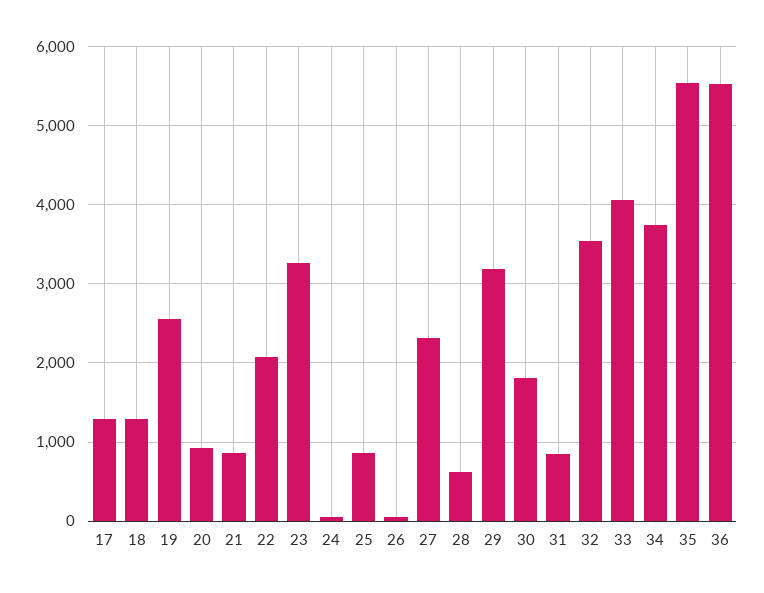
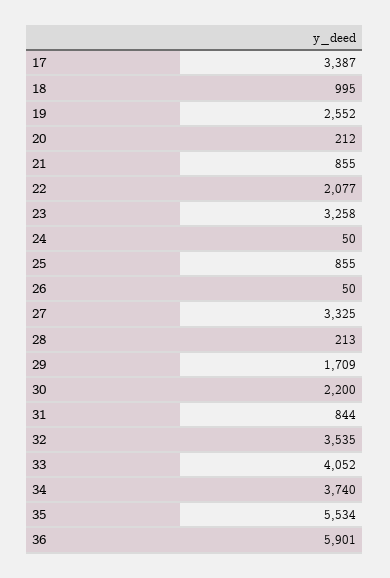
  {
-   "17": 1300,
+   "17": 3387,
-   "18": 1300,
+   "18": 995,
    "19": 2552,
-   "20": 900,
+   "20": 212,
    "21": 855,
    "22": 2077,
    "23": 3258,
    "24": 50,
    "25": 855,
    "26": 50,
-   "27": 2300,
+   "27": 3325,
-   "28": 600,
+   "28": 213,
-   "29": 3200,
+   "29": 1709,
-   "30": 1800,
+   "30": 2200,
    "31": 844,
    "32": 3535,
    "33": 4052,
    "34": 3740,
    "35": 5534,
-   "36": 5500
+   "36": 5901
  }

